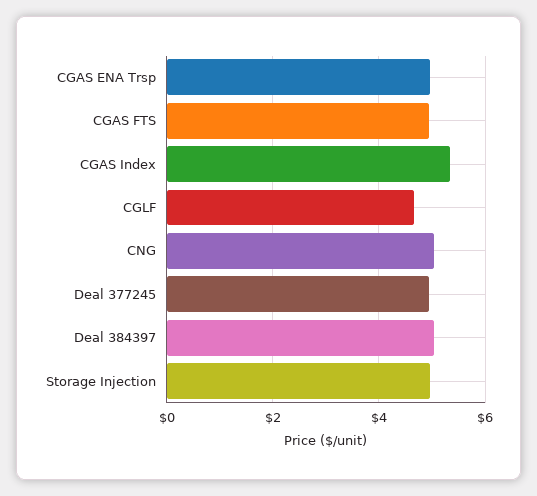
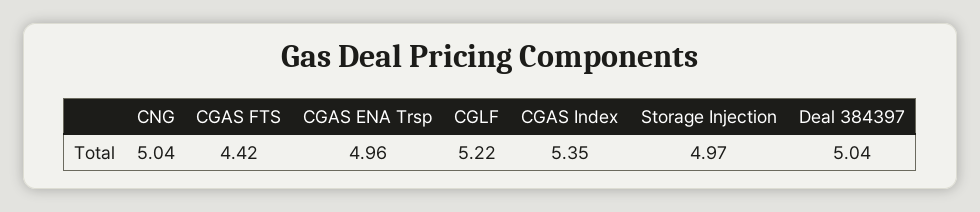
  {
    "CGAS ENA Trsp": 4.96,
-   "CGAS FTS": 5,
+   "CGAS FTS": 4.42,
    "CGAS Index": 5.35,
-   "CGLF": 4.6,
+   "CGLF": 5.22,
    "CNG": 5.04,
-   "Deal 377245": 5,
    "Deal 384397": 5.04,
    "Storage Injection": 4.97
  }

